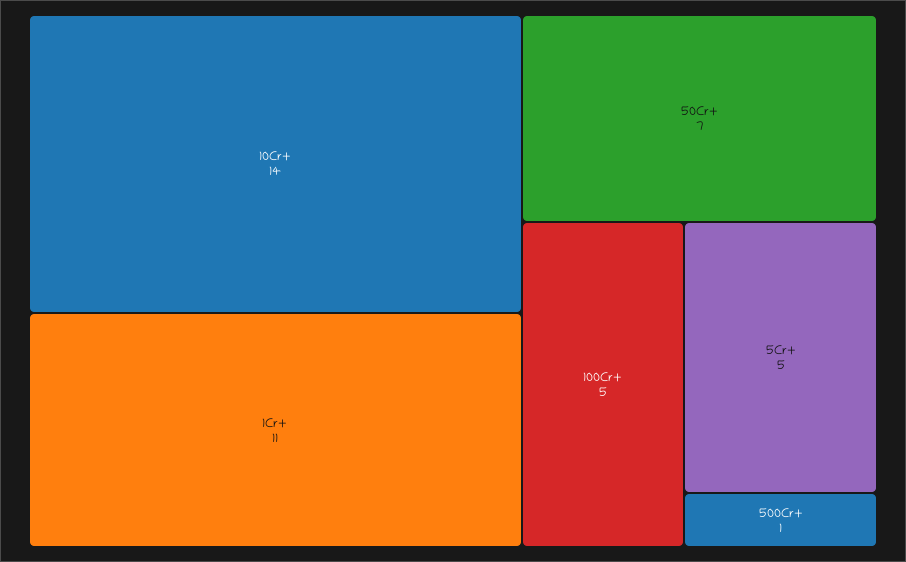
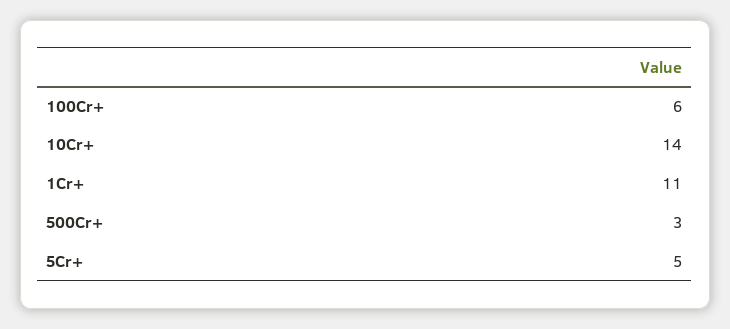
  {
    "10Cr+": 14,
    "1Cr+": 11,
-   "50Cr+": 7,
-   "100Cr+": 5,
+   "100Cr+": 6,
    "5Cr+": 5,
-   "500Cr+": 1
+   "500Cr+": 3
  }

